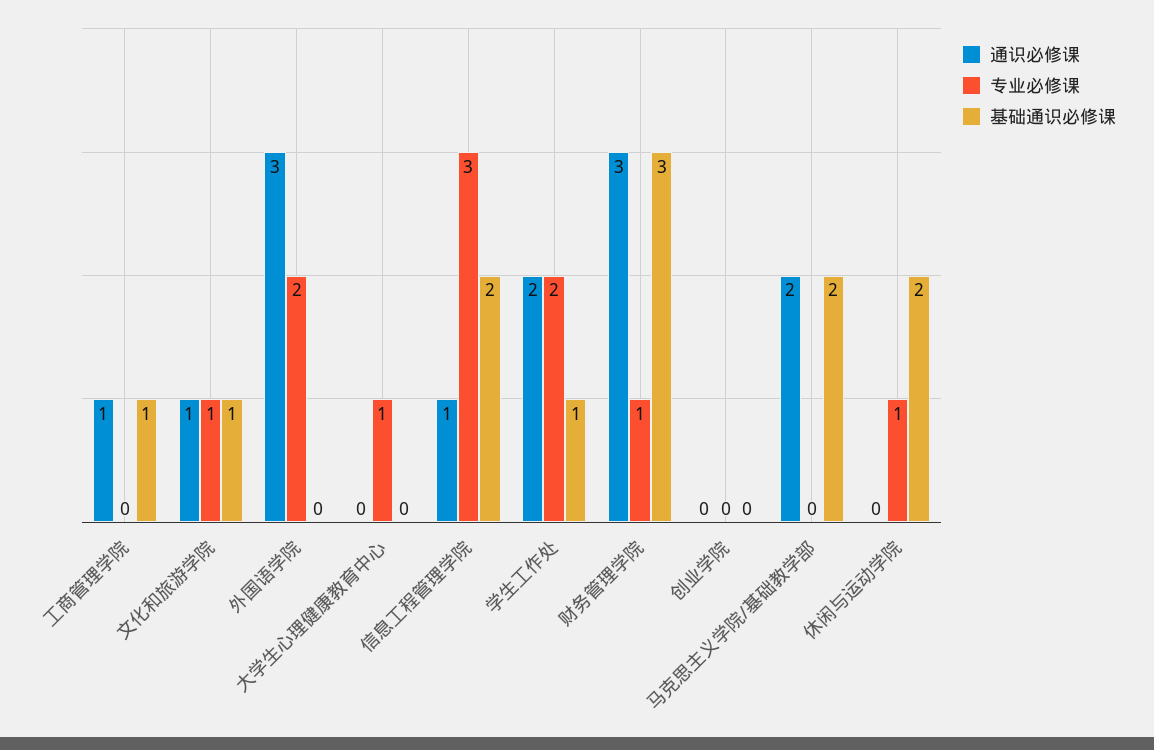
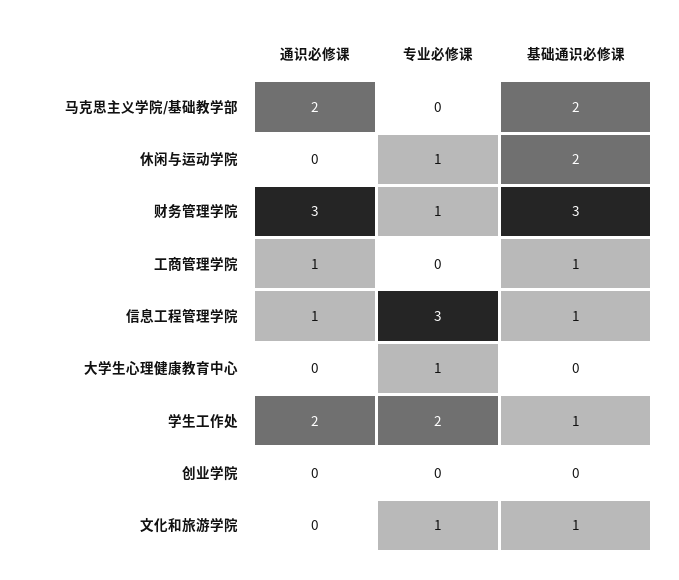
  {
    "通识必修课": {
      "工商管理学院": 1,
-     "文化和旅游学院": 1,
+     "文化和旅游学院": 0,
-     "外国语学院": 3,
      "大学生心理健康教育中心": 0,
      "信息工程管理学院": 1,
      "学生工作处": 2,
      "财务管理学院": 3,
      "创业学院": 0,
      "马克思主义学院/基础教学部": 2,
      "休闲与运动学院": 0
    },
    "专业必修课": {
      "工商管理学院": 0,
      "文化和旅游学院": 1,
-     "外国语学院": 2,
      "大学生心理健康教育中心": 1,
      "信息工程管理学院": 3,
      "学生工作处": 2,
      "财务管理学院": 1,
      "创业学院": 0,
      "马克思主义学院/基础教学部": 0,
      "休闲与运动学院": 1
    },
    "基础通识必修课": {
      "工商管理学院": 1,
      "文化和旅游学院": 1,
-     "外国语学院": 0,
      "大学生心理健康教育中心": 0,
-     "信息工程管理学院": 2,
+     "信息工程管理学院": 1,
      "学生工作处": 1,
      "财务管理学院": 3,
      "创业学院": 0,
      "马克思主义学院/基础教学部": 2,
      "休闲与运动学院": 2
    }
  }

